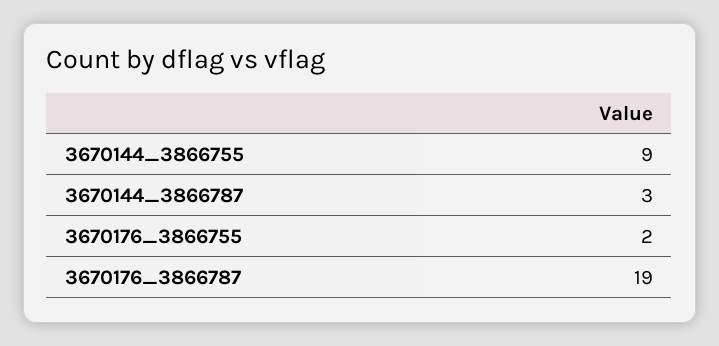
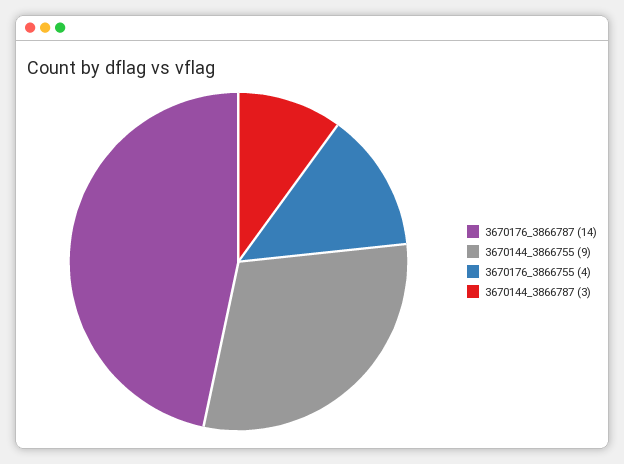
  {
    "3670144_3866755": 9,
    "3670144_3866787": 3,
-   "3670176_3866755": 2,
+   "3670176_3866755": 4,
-   "3670176_3866787": 19
+   "3670176_3866787": 14
  }

